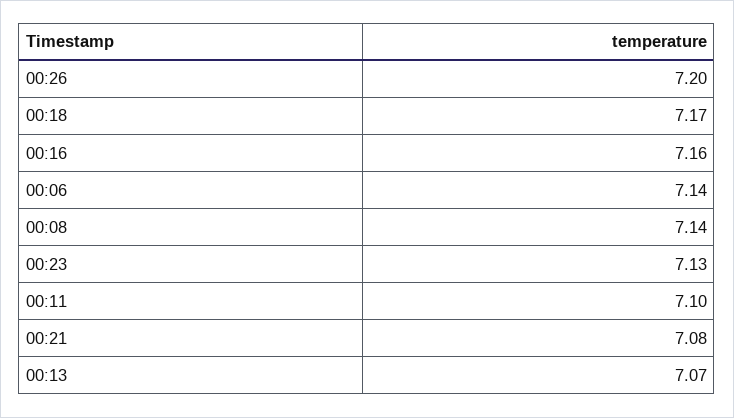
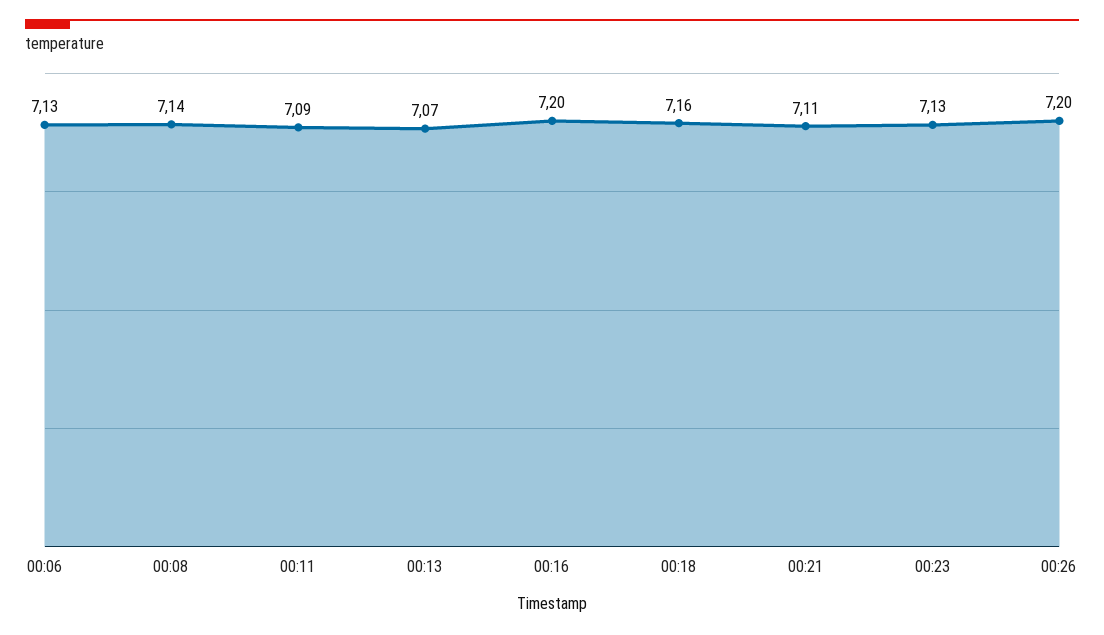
  {
    "00:26": 7.2,
-   "00:18": 7.17,
+   "00:18": 7.16,
-   "00:16": 7.16,
+   "00:16": 7.2,
-   "00:06": 7.14,
+   "00:06": 7.13,
    "00:08": 7.14,
    "00:23": 7.13,
-   "00:11": 7.1,
+   "00:11": 7.09,
-   "00:21": 7.08,
+   "00:21": 7.11,
    "00:13": 7.07
  }

